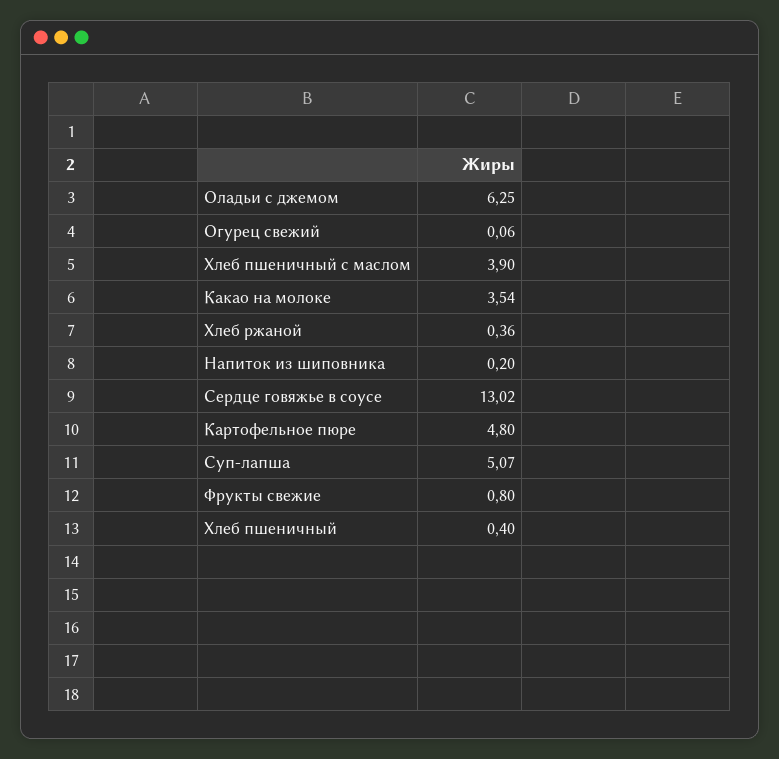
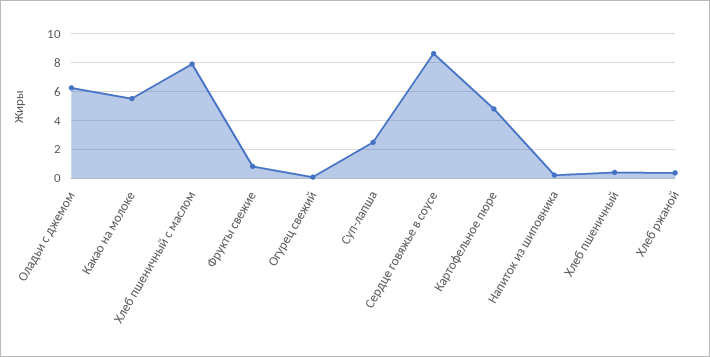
  {
    "Оладьи с джемом": 6.25,
    "Огурец свежий": 0.06,
-   "Хлеб пшеничный с маслом": 3.9,
+   "Хлеб пшеничный с маслом": 8,
-   "Какао на молоке": 3.54,
+   "Какао на молоке": 5.5,
    "Хлеб ржаной": 0.36,
    "Напиток из шиповника": 0.2,
-   "Сердце говяжье в соусе": 13.02,
+   "Сердце говяжье в соусе": 8.5,
    "Картофельное пюре": 4.8,
-   "Суп-лапша": 5.07,
+   "Суп-лапша": 2.5,
    "Фрукты свежие": 0.8,
    "Хлеб пшеничный": 0.4
  }

